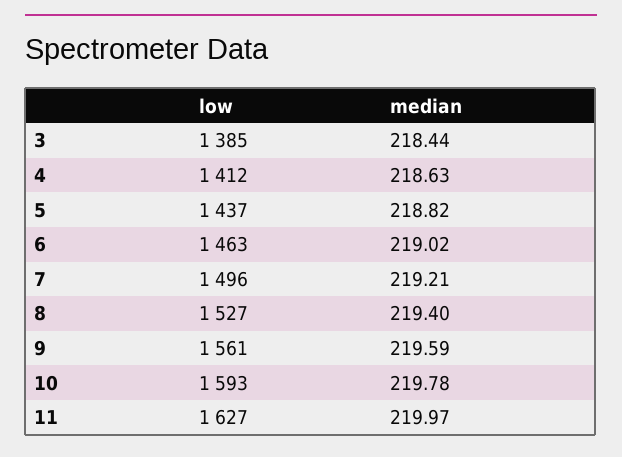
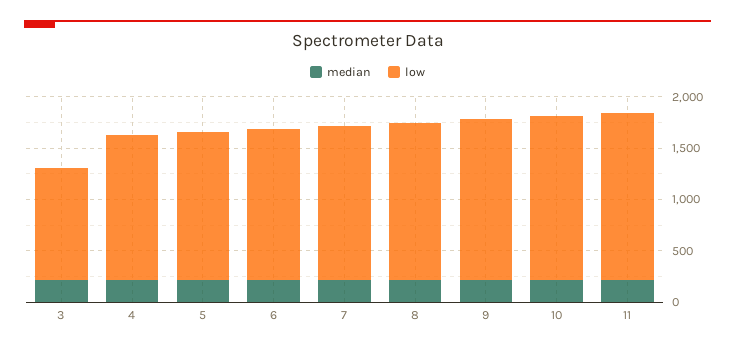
  {
    "low": {
-     "3": 1385,
+     "3": 1100,
      "4": 1412,
      "5": 1437,
      "6": 1463,
      "7": 1496,
      "8": 1527,
      "9": 1561,
      "10": 1593,
      "11": 1627
    },
    "median": {
      "3": 218.44,
      "4": 218.63,
      "5": 218.82,
      "6": 219.02,
      "7": 219.21,
      "8": 219.4,
      "9": 219.59,
      "10": 219.78,
      "11": 219.97
    }
  }

